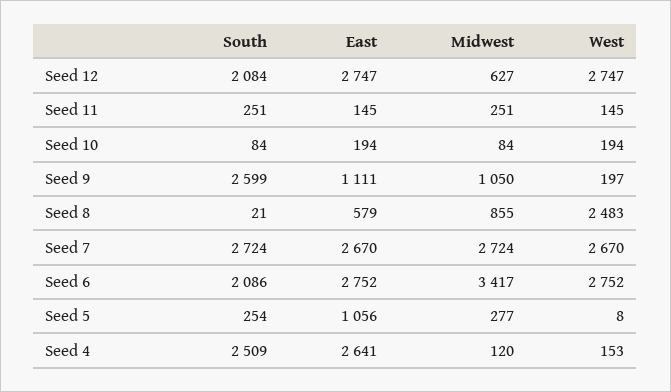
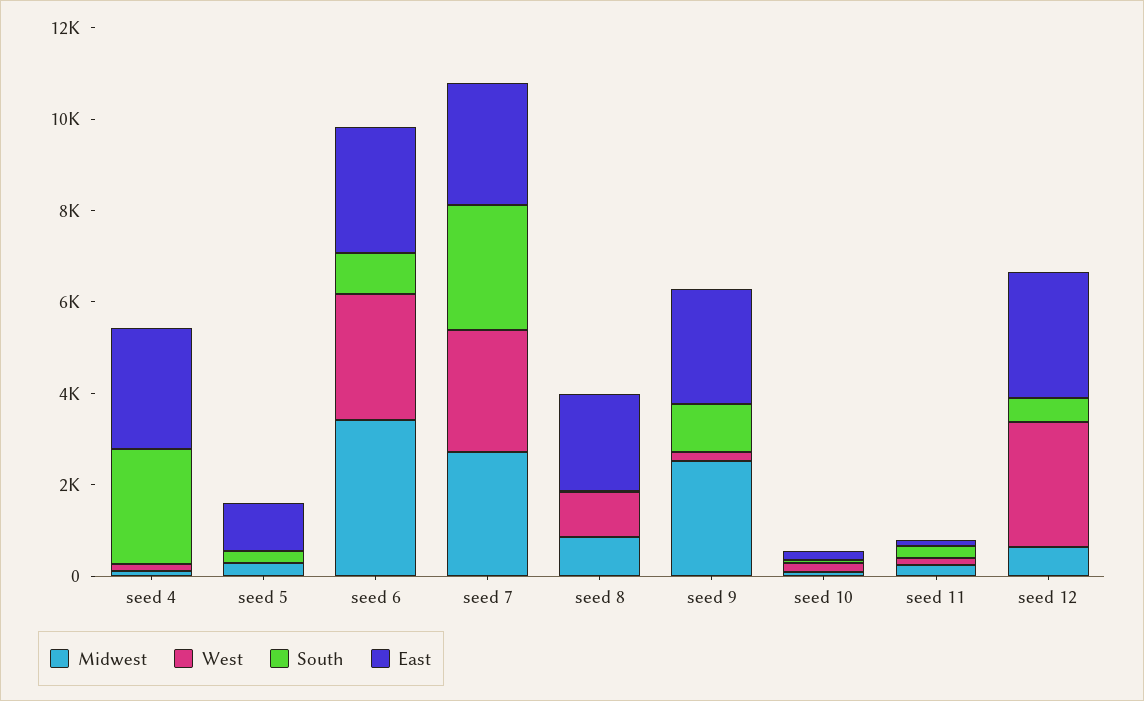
  {
    "South": {
-     "Seed 12": 2084,
+     "Seed 12": 500,
      "Seed 11": 251,
      "Seed 10": 84,
-     "Seed 9": 2599,
+     "Seed 9": 1000,
      "Seed 8": 21,
      "Seed 7": 2724,
-     "Seed 6": 2086,
+     "Seed 6": 1000,
      "Seed 5": 254,
      "Seed 4": 2509
    },
    "East": {
      "Seed 12": 2747,
      "Seed 11": 145,
      "Seed 10": 194,
-     "Seed 9": 1111,
+     "Seed 9": 2500,
-     "Seed 8": 579,
+     "Seed 8": 2000,
      "Seed 7": 2670,
      "Seed 6": 2752,
      "Seed 5": 1056,
      "Seed 4": 2641
    },
    "Midwest": {
      "Seed 12": 627,
      "Seed 11": 251,
      "Seed 10": 84,
-     "Seed 9": 1050,
+     "Seed 9": 2500,
      "Seed 8": 855,
      "Seed 7": 2724,
      "Seed 6": 3417,
      "Seed 5": 277,
      "Seed 4": 120
    },
    "West": {
      "Seed 12": 2747,
      "Seed 11": 145,
      "Seed 10": 194,
      "Seed 9": 197,
-     "Seed 8": 2483,
+     "Seed 8": 1000,
      "Seed 7": 2670,
      "Seed 6": 2752,
      "Seed 5": 8,
      "Seed 4": 153
    }
  }

